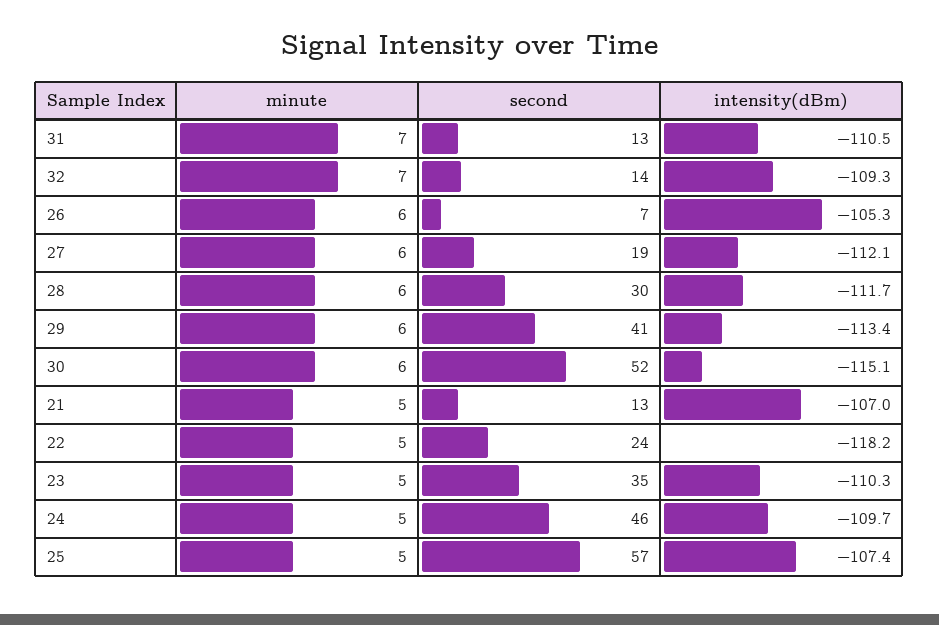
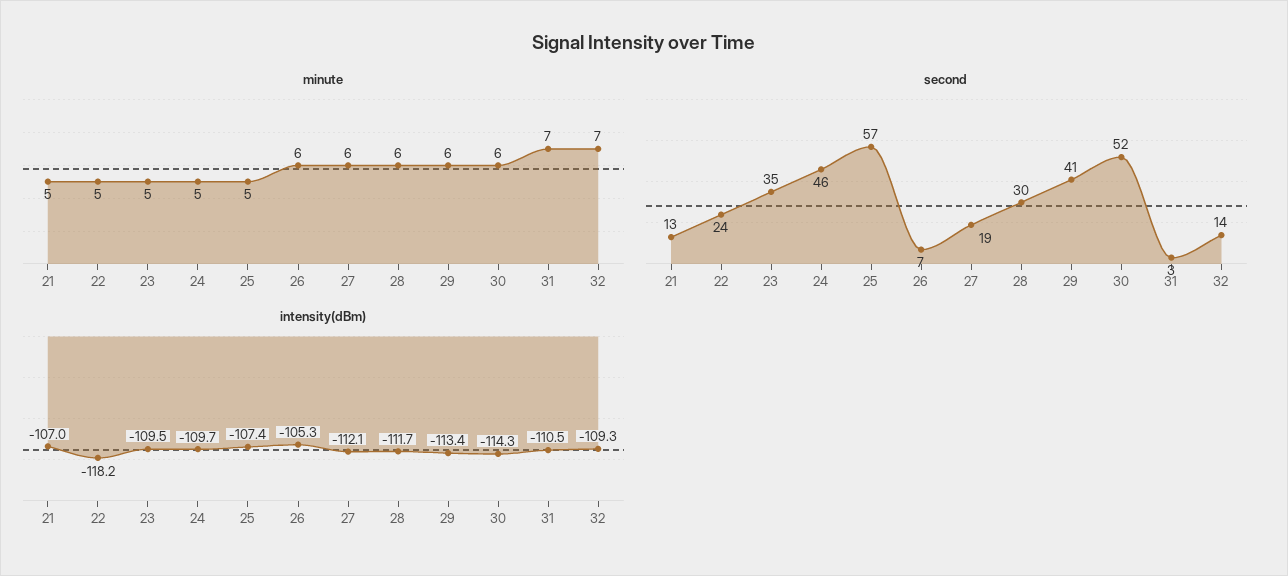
  {
    "minute": {
      "31": 7,
      "32": 7,
      "26": 6,
      "27": 6,
      "28": 6,
      "29": 6,
      "30": 6,
      "21": 5,
      "22": 5,
      "23": 5,
      "24": 5,
      "25": 5
    },
    "second": {
-     "31": 13,
+     "31": 3,
      "32": 14,
      "26": 7,
      "27": 19,
      "28": 30,
      "29": 41,
      "30": 52,
      "21": 13,
      "22": 24,
      "23": 35,
      "24": 46,
      "25": 57
    },
    "intensity(dBm)": {
      "31": -110.5,
      "32": -109.3,
      "26": -105.3,
      "27": -112.1,
      "28": -111.7,
      "29": -113.4,
-     "30": -115.1,
+     "30": -114.3,
      "21": -107,
      "22": -118.2,
-     "23": -110.3,
+     "23": -109.5,
      "24": -109.7,
      "25": -107.4
    }
  }

